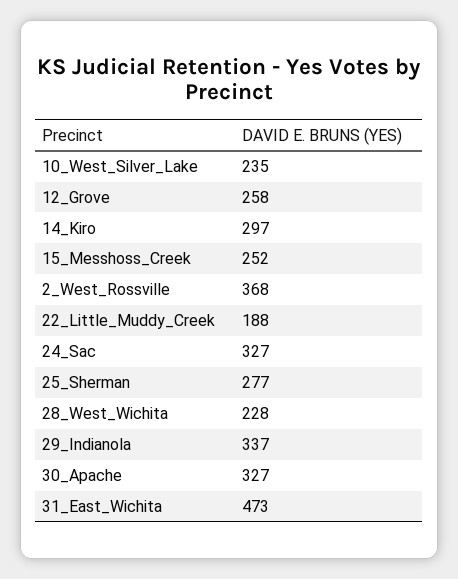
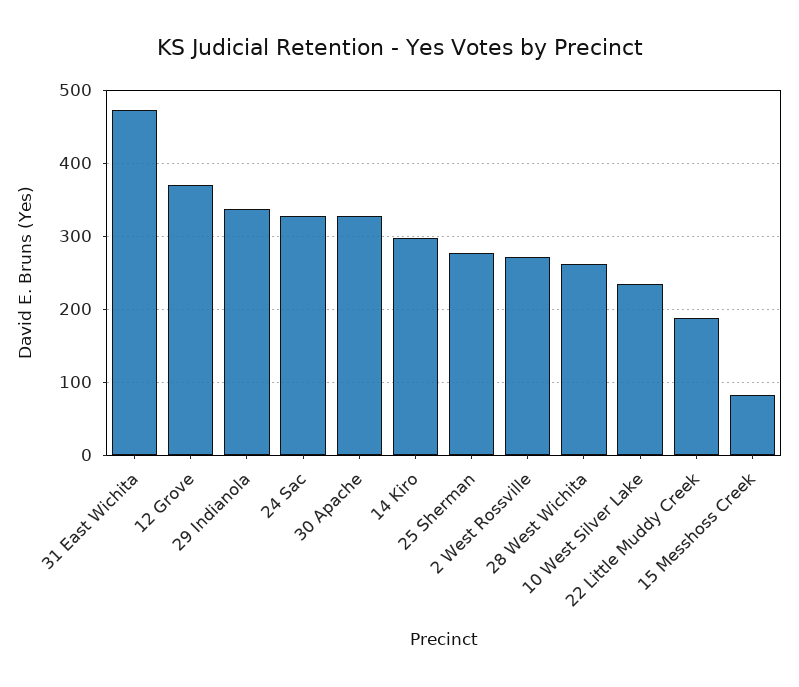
  {
    "10_West_Silver_Lake": 235,
-   "12_Grove": 258,
+   "12_Grove": 370,
    "14_Kiro": 297,
-   "15_Messhoss_Creek": 252,
+   "15_Messhoss_Creek": 80,
-   "2_West_Rossville": 368,
+   "2_West_Rossville": 270,
    "22_Little_Muddy_Creek": 188,
    "24_Sac": 327,
    "25_Sherman": 277,
-   "28_West_Wichita": 228,
+   "28_West_Wichita": 260,
    "29_Indianola": 337,
    "30_Apache": 327,
    "31_East_Wichita": 473
  }

